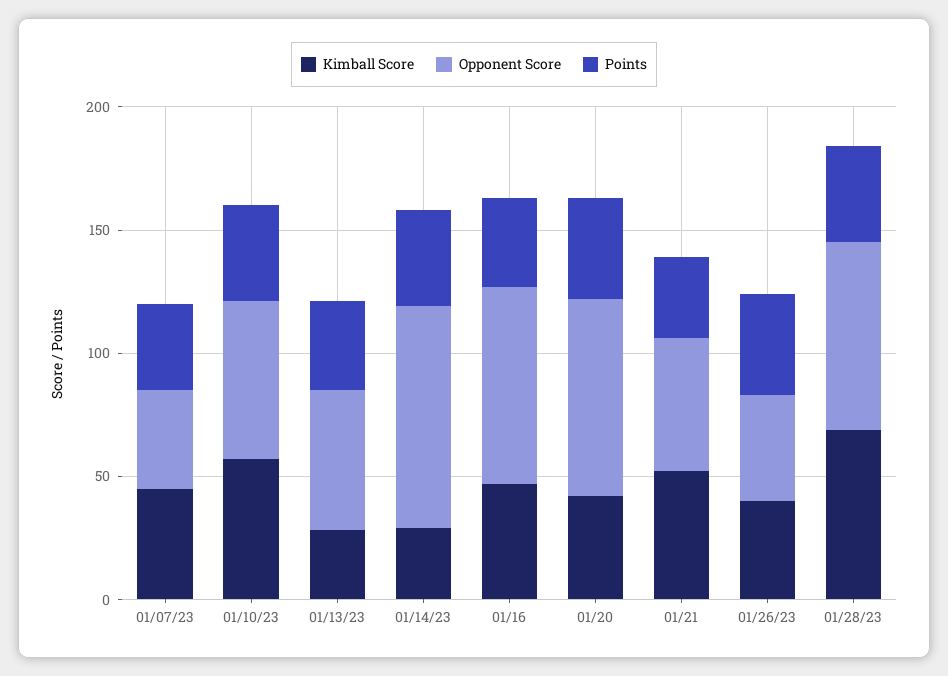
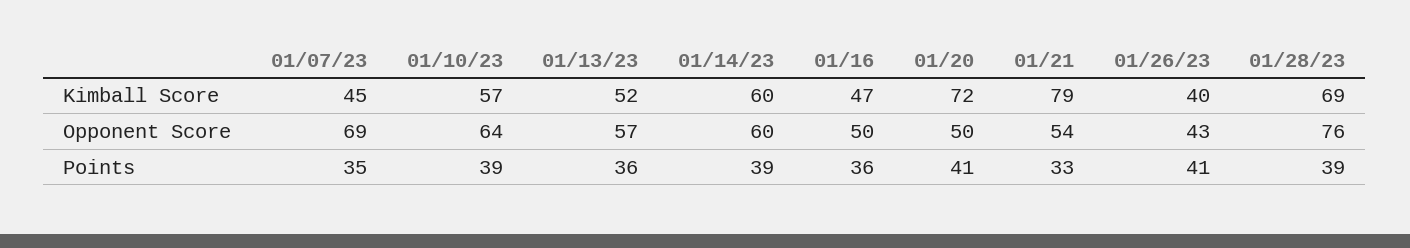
  {
    "Kimball Score": {
      "01/07/23": 45,
      "01/10/23": 57,
-     "01/13/23": 30,
+     "01/13/23": 52,
-     "01/14/23": 30,
+     "01/14/23": 60,
      "01/16": 47,
-     "01/20": 40,
+     "01/20": 72,
-     "01/21": 50,
+     "01/21": 79,
      "01/26/23": 40,
      "01/28/23": 69
    },
    "Opponent Score": {
-     "01/07/23": 40,
+     "01/07/23": 69,
      "01/10/23": 64,
      "01/13/23": 57,
-     "01/14/23": 90,
+     "01/14/23": 60,
-     "01/16": 80,
+     "01/16": 50,
-     "01/20": 80,
+     "01/20": 50,
      "01/21": 54,
      "01/26/23": 43,
      "01/28/23": 76
    },
    "Points": {
      "01/07/23": 35,
      "01/10/23": 39,
      "01/13/23": 36,
      "01/14/23": 39,
      "01/16": 36,
      "01/20": 41,
      "01/21": 33,
      "01/26/23": 41,
      "01/28/23": 39
    }
  }

